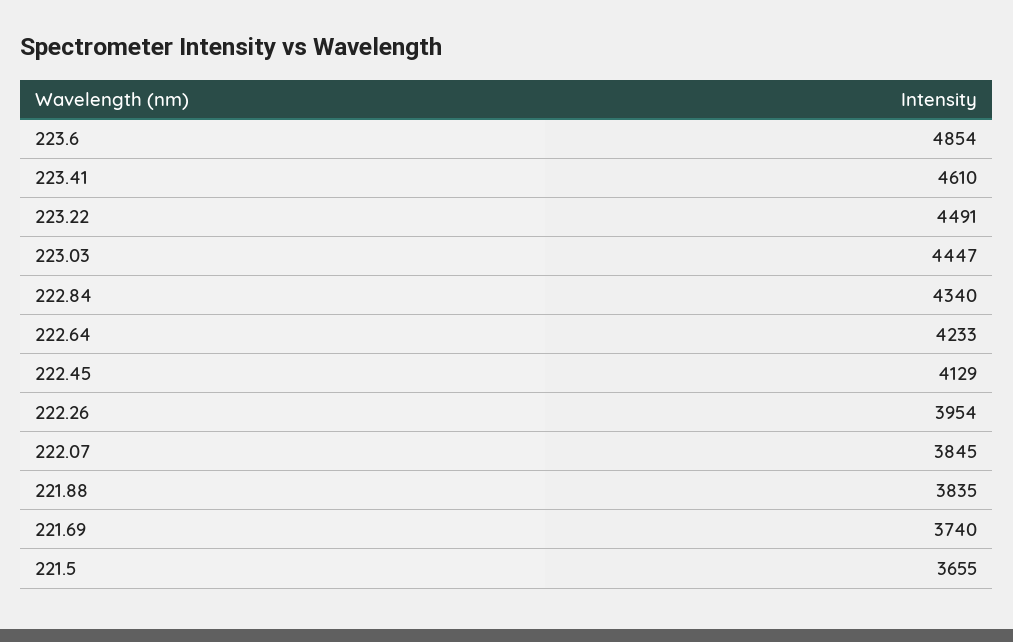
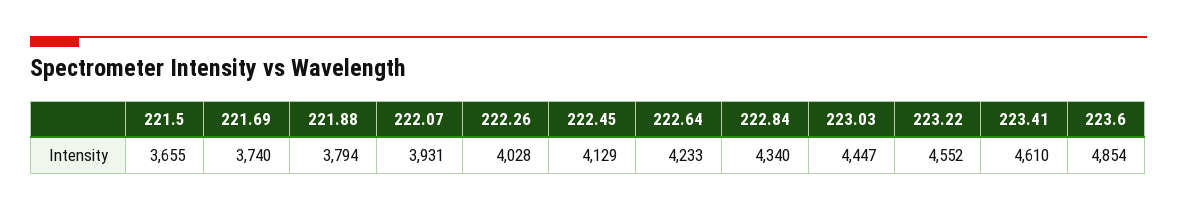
  {
    "223.6": 4854,
    "223.41": 4610,
-   "223.22": 4491,
+   "223.22": 4552,
    "223.03": 4447,
    "222.84": 4340,
    "222.64": 4233,
    "222.45": 4129,
-   "222.26": 3954,
+   "222.26": 4028,
-   "222.07": 3845,
+   "222.07": 3931,
-   "221.88": 3835,
+   "221.88": 3794,
    "221.69": 3740,
    "221.5": 3655
  }

